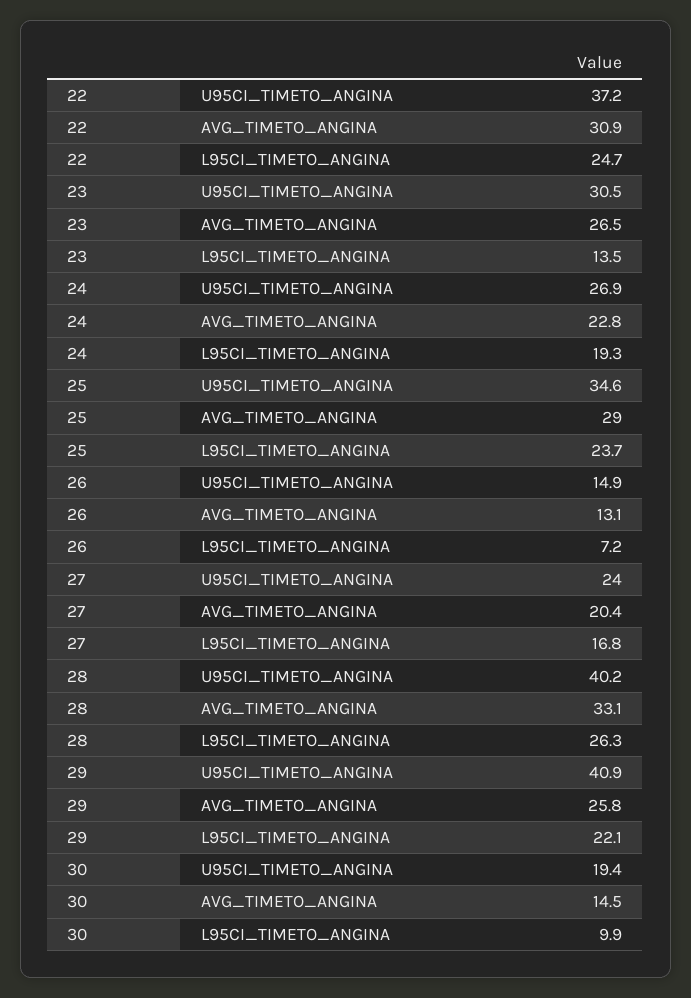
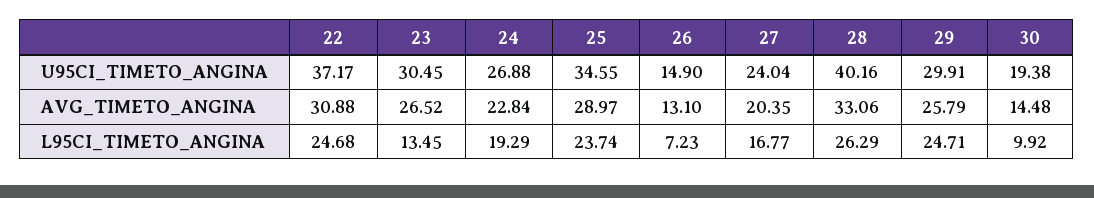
  {
    "22": {
      "U95CI_TIMETO_ANGINA": 37.17,
      "AVG_TIMETO_ANGINA": 30.88,
      "L95CI_TIMETO_ANGINA": 24.68
    },
    "23": {
      "U95CI_TIMETO_ANGINA": 30.45,
      "AVG_TIMETO_ANGINA": 26.52,
      "L95CI_TIMETO_ANGINA": 13.45
    },
    "24": {
      "U95CI_TIMETO_ANGINA": 26.88,
      "AVG_TIMETO_ANGINA": 22.84,
      "L95CI_TIMETO_ANGINA": 19.29
    },
    "25": {
      "U95CI_TIMETO_ANGINA": 34.55,
      "AVG_TIMETO_ANGINA": 28.97,
      "L95CI_TIMETO_ANGINA": 23.74
    },
    "26": {
      "U95CI_TIMETO_ANGINA": 14.9,
      "AVG_TIMETO_ANGINA": 13.1,
      "L95CI_TIMETO_ANGINA": 7.23
    },
    "27": {
      "U95CI_TIMETO_ANGINA": 24.04,
      "AVG_TIMETO_ANGINA": 20.35,
      "L95CI_TIMETO_ANGINA": 16.77
    },
    "28": {
      "U95CI_TIMETO_ANGINA": 40.16,
      "AVG_TIMETO_ANGINA": 33.06,
      "L95CI_TIMETO_ANGINA": 26.29
    },
    "29": {
-     "U95CI_TIMETO_ANGINA": 40.9,
+     "U95CI_TIMETO_ANGINA": 29.91,
      "AVG_TIMETO_ANGINA": 25.79,
-     "L95CI_TIMETO_ANGINA": 22.1
+     "L95CI_TIMETO_ANGINA": 24.71
    },
    "30": {
      "U95CI_TIMETO_ANGINA": 19.38,
      "AVG_TIMETO_ANGINA": 14.48,
      "L95CI_TIMETO_ANGINA": 9.92
    }
  }

